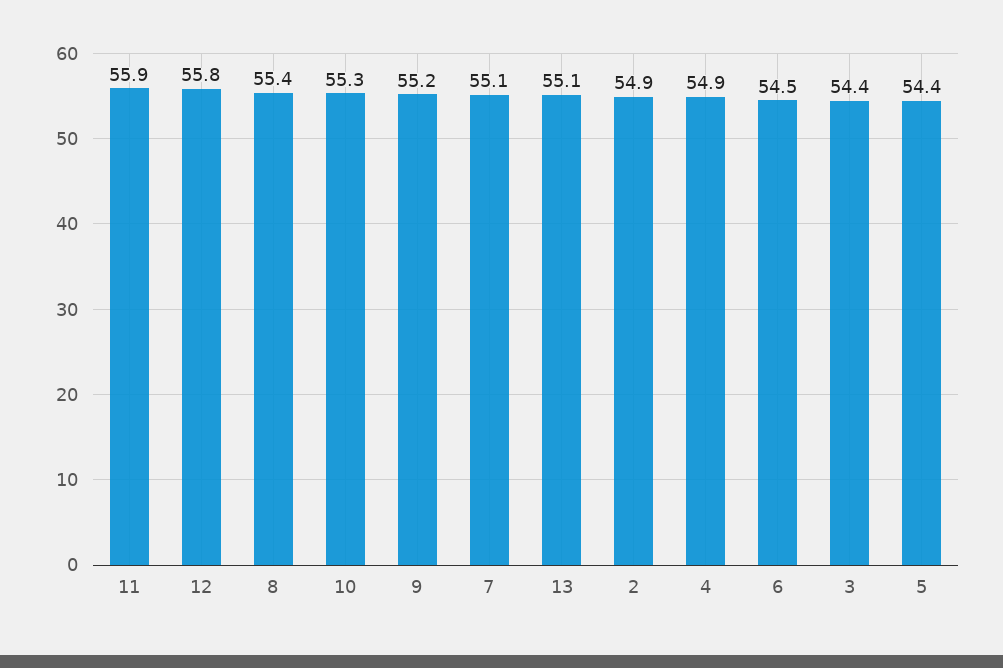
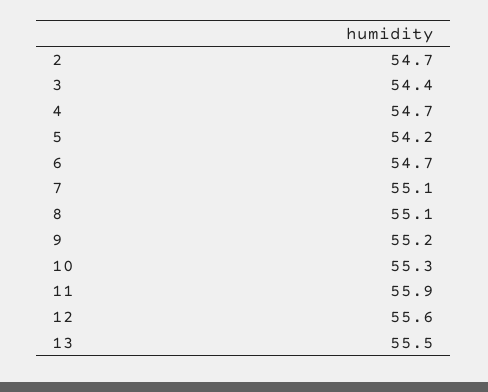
  {
    "11": 55.9,
-   "12": 55.8,
+   "12": 55.6,
-   "8": 55.4,
+   "8": 55.1,
    "10": 55.3,
    "9": 55.2,
    "7": 55.1,
-   "13": 55.1,
+   "13": 55.5,
-   "2": 54.9,
+   "2": 54.7,
-   "4": 54.9,
+   "4": 54.7,
-   "6": 54.5,
+   "6": 54.7,
    "3": 54.4,
-   "5": 54.4
+   "5": 54.2
  }

